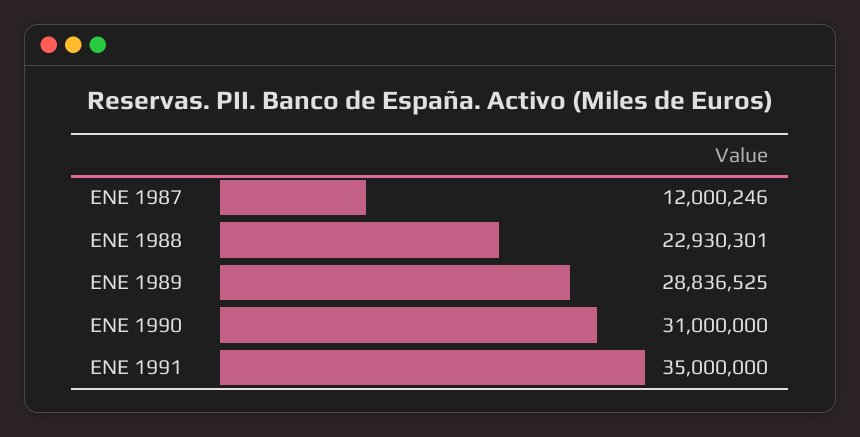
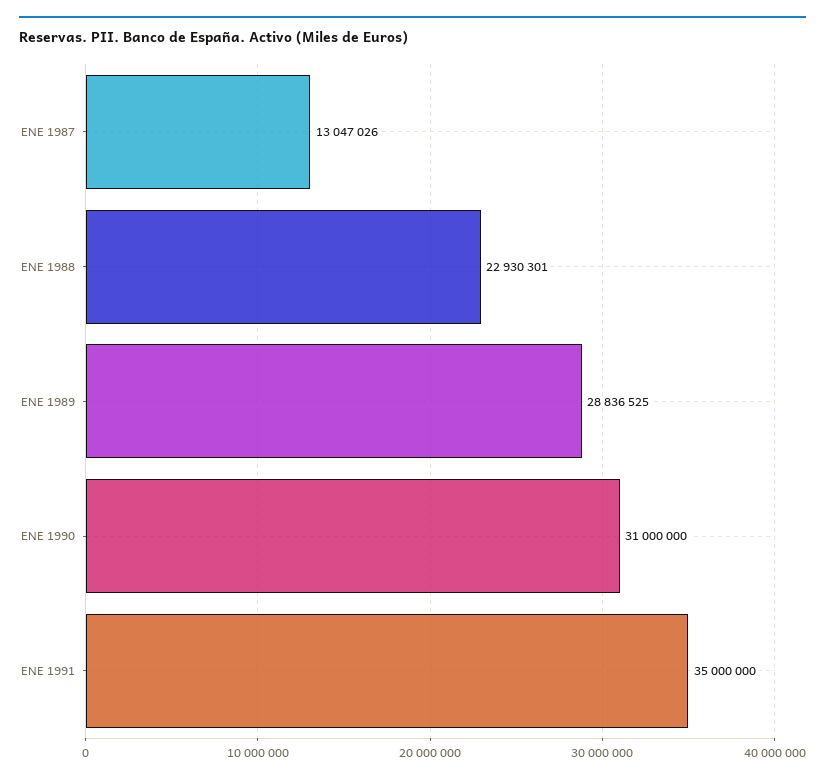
  {
-   "ENE 1987": 12000246,
+   "ENE 1987": 13047026,
    "ENE 1988": 22930301,
    "ENE 1989": 28836525,
    "ENE 1990": 31000000,
    "ENE 1991": 35000000
  }

